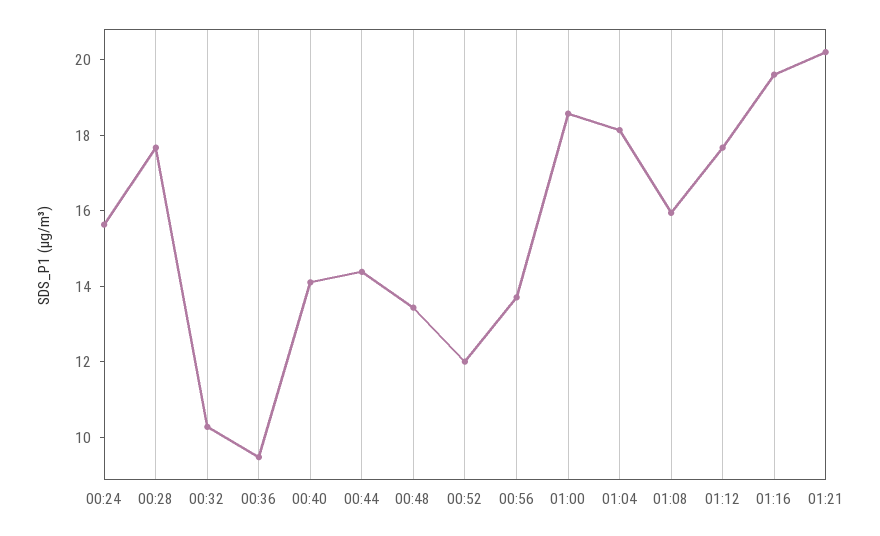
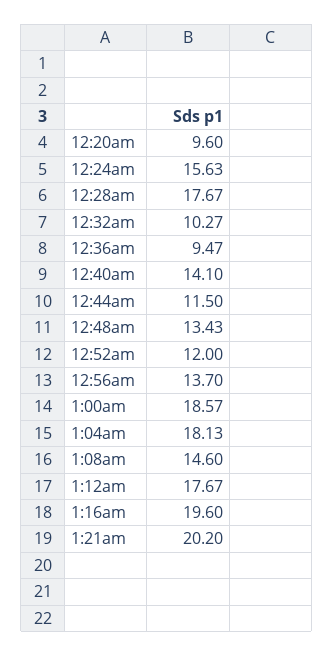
  {
    "00:24": 15.63,
    "00:28": 17.67,
    "00:32": 10.27,
    "00:36": 9.47,
    "00:40": 14.1,
-   "00:44": 14.5,
+   "00:44": 11.5,
    "00:48": 13.43,
    "00:52": 12,
    "00:56": 13.7,
    "01:00": 18.57,
    "01:04": 18.13,
-   "01:08": 16,
+   "01:08": 14.6,
    "01:12": 17.67,
    "01:16": 19.6,
-   "01:21": 20.2
+   "01:21": 20.2,
+   "12:20am": 9.6
  }

